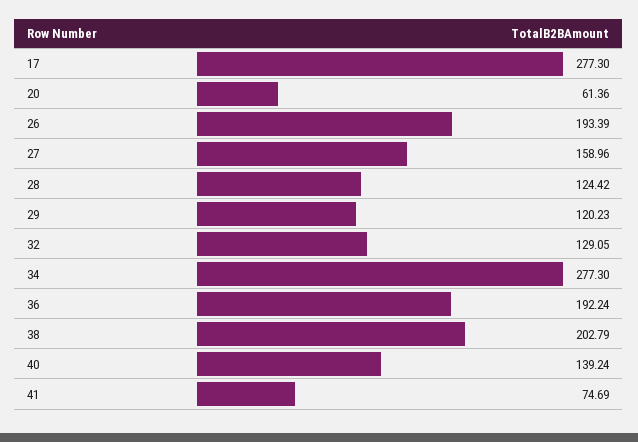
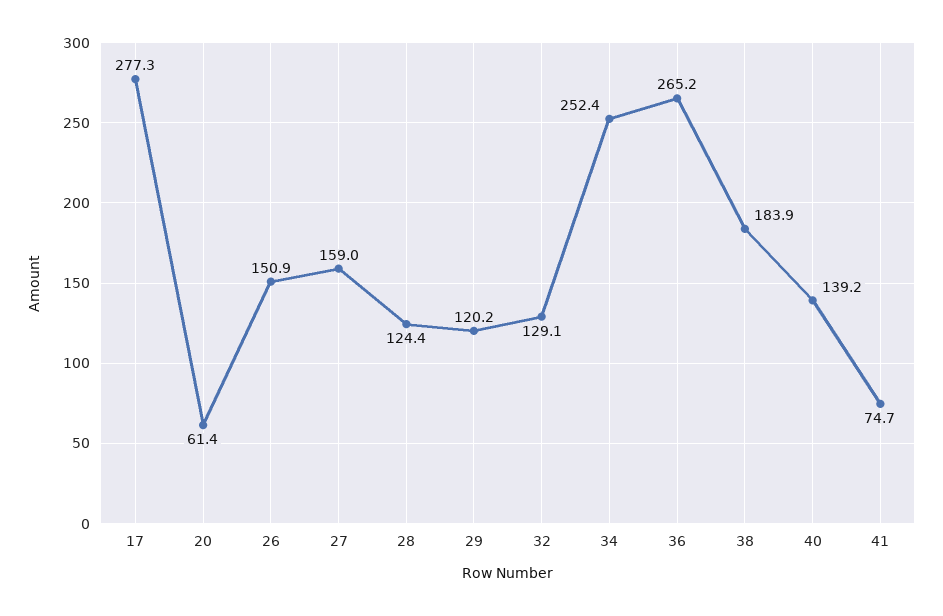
  {
    "17": 277.3,
    "20": 61.36,
-   "26": 193.39,
+   "26": 150.9,
    "27": 158.96,
    "28": 124.42,
    "29": 120.23,
    "32": 129.05,
-   "34": 277.3,
+   "34": 252.4,
-   "36": 192.24,
+   "36": 265.2,
-   "38": 202.79,
+   "38": 183.9,
    "40": 139.24,
    "41": 74.69
  }

